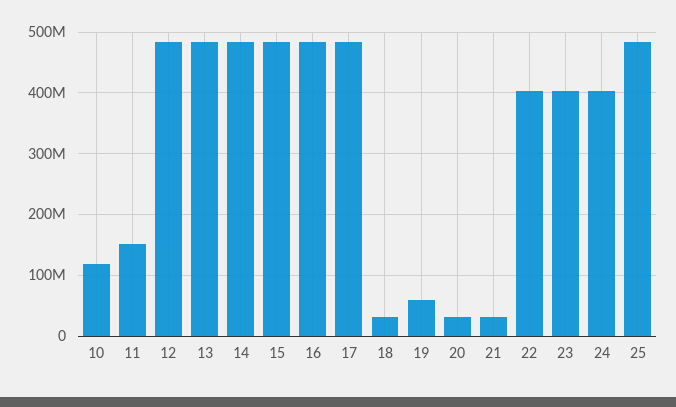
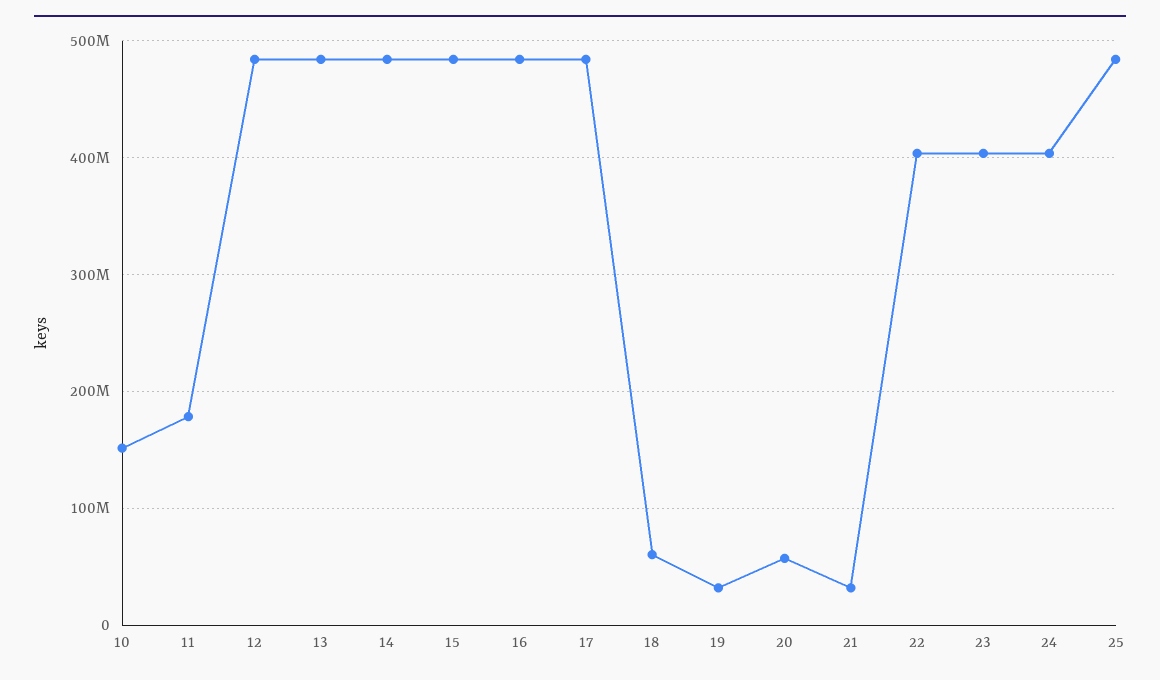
  {
-   "10": 120000000,
+   "10": 150000000,
-   "11": 150000000,
+   "11": 180000000,
    "12": 480000000,
    "13": 480000000,
    "14": 480000000,
    "15": 480000000,
    "16": 480000000,
    "17": 480000000,
-   "18": 30000000,
+   "18": 60000000,
-   "19": 60000000,
+   "19": 30000000,
-   "20": 30000000,
+   "20": 60000000,
    "21": 30000000,
    "22": 400000000,
    "23": 400000000,
    "24": 400000000,
    "25": 480000000
  }

